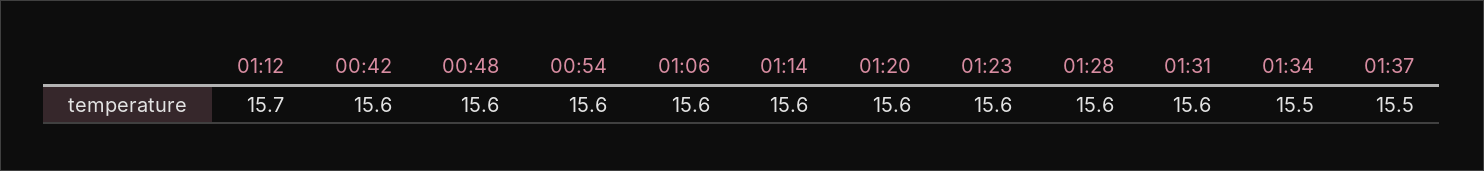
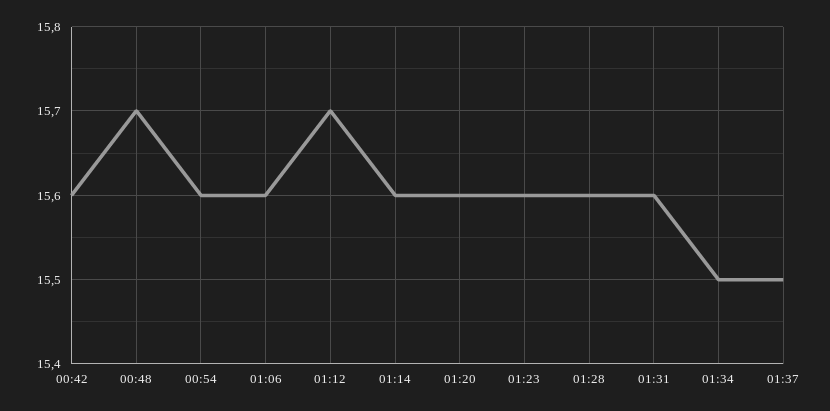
  {
    "01:12": 15.7,
    "00:42": 15.6,
-   "00:48": 15.6,
+   "00:48": 15.7,
    "00:54": 15.6,
    "01:06": 15.6,
    "01:14": 15.6,
    "01:20": 15.6,
    "01:23": 15.6,
    "01:28": 15.6,
    "01:31": 15.6,
    "01:34": 15.5,
    "01:37": 15.5
  }

